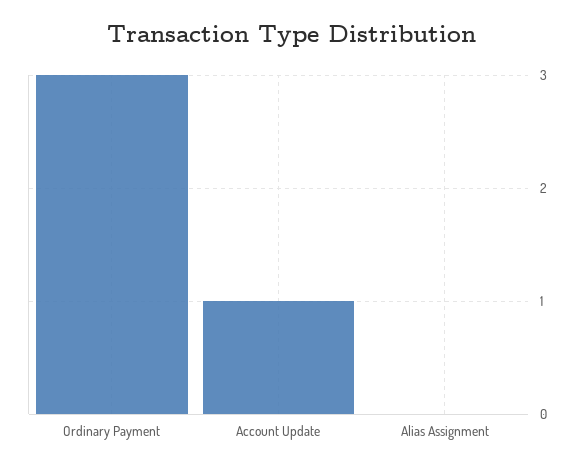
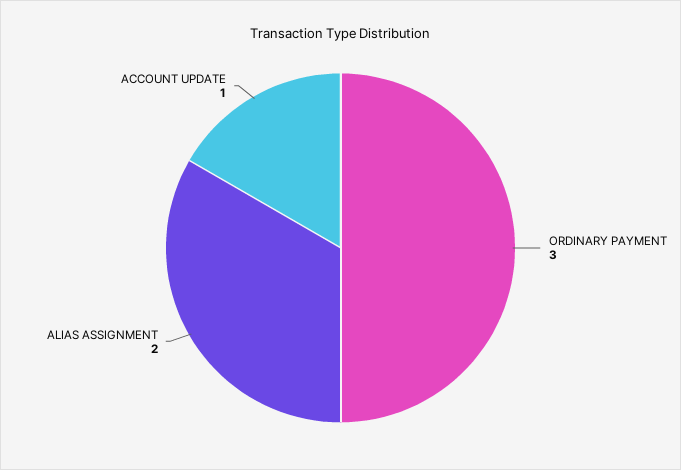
  {
    "Ordinary Payment": 3,
    "Account Update": 1,
-   "Alias Assignment": 0
+   "Alias Assignment": 2
  }

